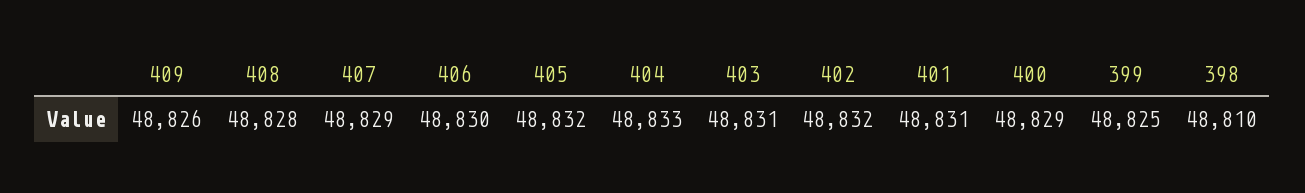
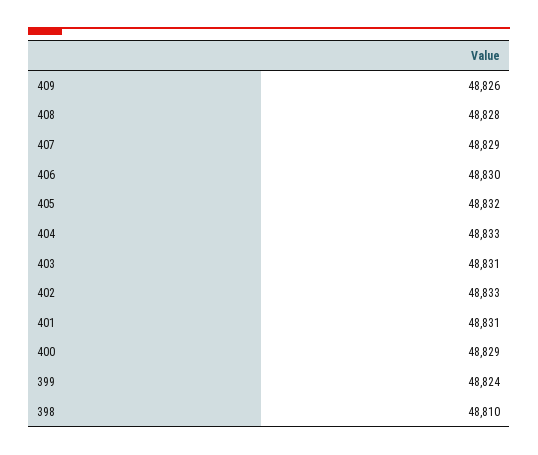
  {
    "409": 48826,
    "408": 48828,
    "407": 48829,
    "406": 48830,
    "405": 48832,
    "404": 48833,
    "403": 48831,
-   "402": 48832,
+   "402": 48833,
    "401": 48831,
    "400": 48829,
-   "399": 48825,
+   "399": 48824,
    "398": 48810
  }

